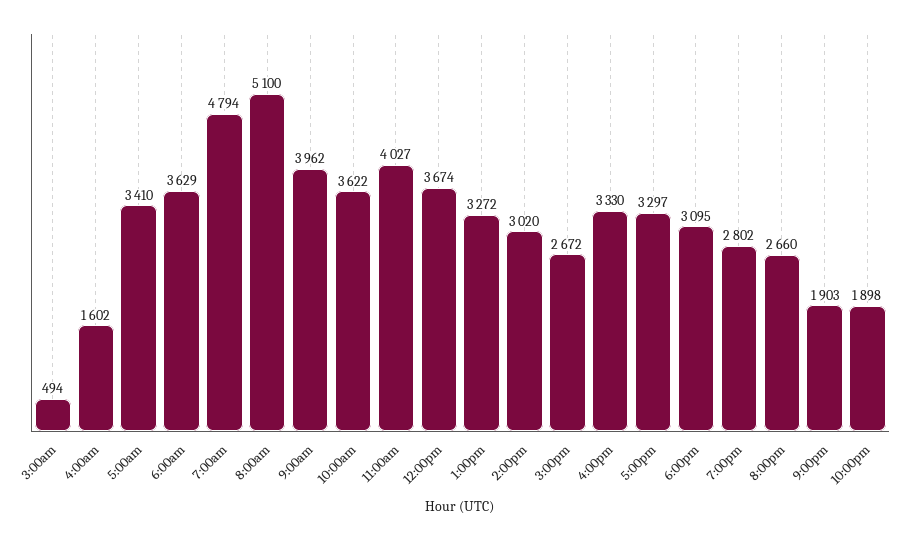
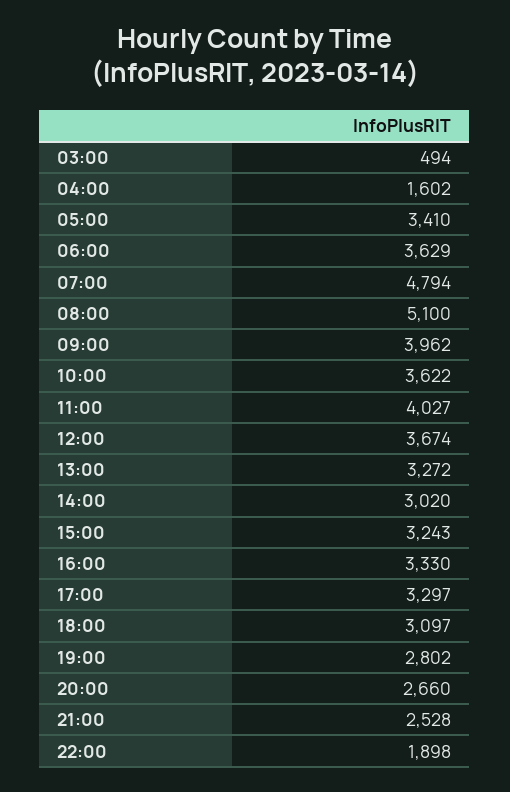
  {
    "3:00am": 494,
    "4:00am": 1602,
    "5:00am": 3410,
    "6:00am": 3629,
    "7:00am": 4794,
    "8:00am": 5100,
    "9:00am": 3962,
    "10:00am": 3622,
    "11:00am": 4027,
    "12:00pm": 3674,
    "1:00pm": 3272,
    "2:00pm": 3020,
-   "3:00pm": 2672,
+   "3:00pm": 3243,
    "4:00pm": 3330,
    "5:00pm": 3297,
-   "6:00pm": 3095,
+   "6:00pm": 3097,
    "7:00pm": 2802,
    "8:00pm": 2660,
-   "9:00pm": 1903,
+   "9:00pm": 2528,
    "10:00pm": 1898
  }

